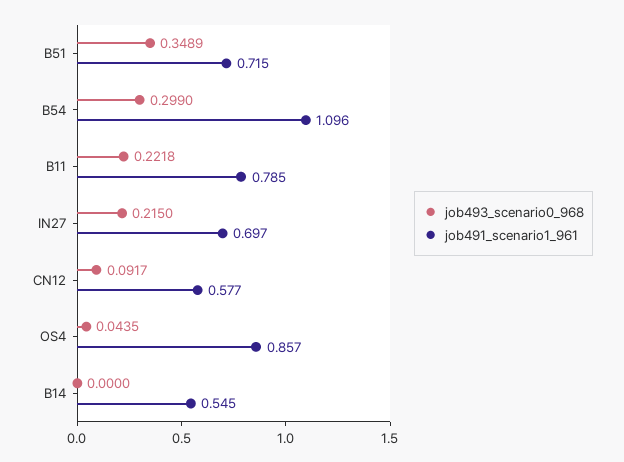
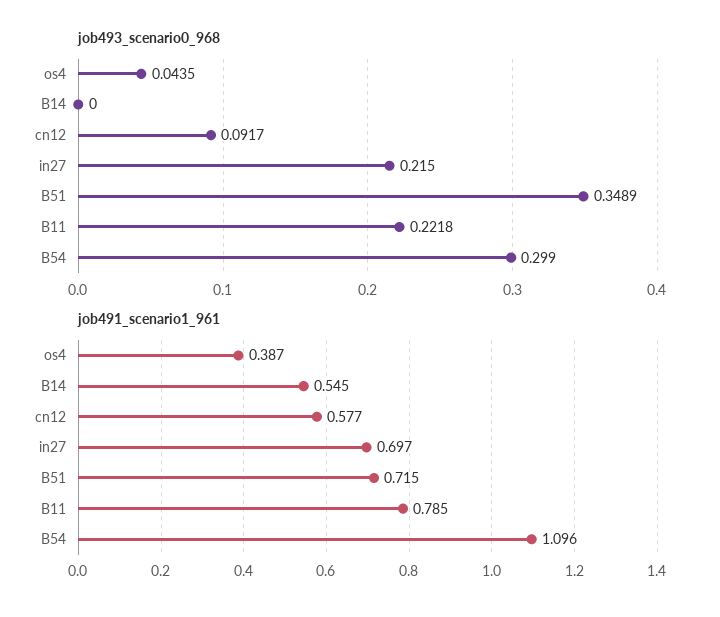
  {
    "job493_scenario0_968": {
      "B51": 0.3489,
      "B54": 0.299,
      "B11": 0.2218,
      "IN27": 0.215,
      "CN12": 0.0917,
      "OS4": 0.0435,
      "B14": 0
    },
    "job491_scenario1_961": {
      "B51": 0.715,
      "B54": 1.096,
      "B11": 0.785,
      "IN27": 0.697,
      "CN12": 0.577,
-     "OS4": 0.857,
+     "OS4": 0.387,
      "B14": 0.545
    }
  }

